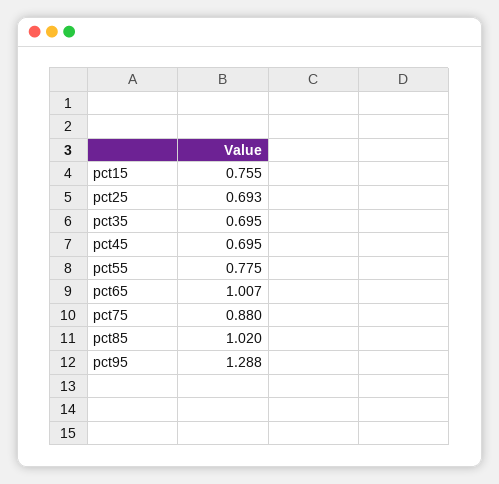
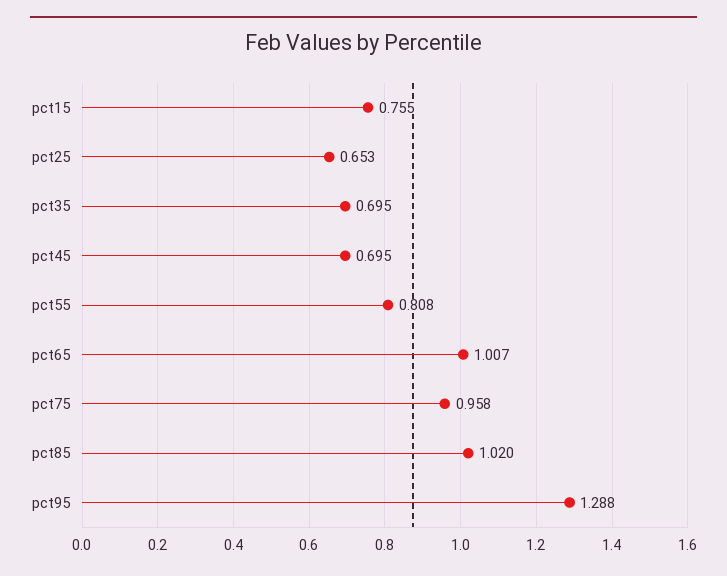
  {
    "pct15": 0.755,
-   "pct25": 0.693,
+   "pct25": 0.653,
    "pct35": 0.695,
    "pct45": 0.695,
-   "pct55": 0.775,
+   "pct55": 0.808,
    "pct65": 1.007,
-   "pct75": 0.88,
+   "pct75": 0.958,
    "pct85": 1.02,
    "pct95": 1.288
  }

